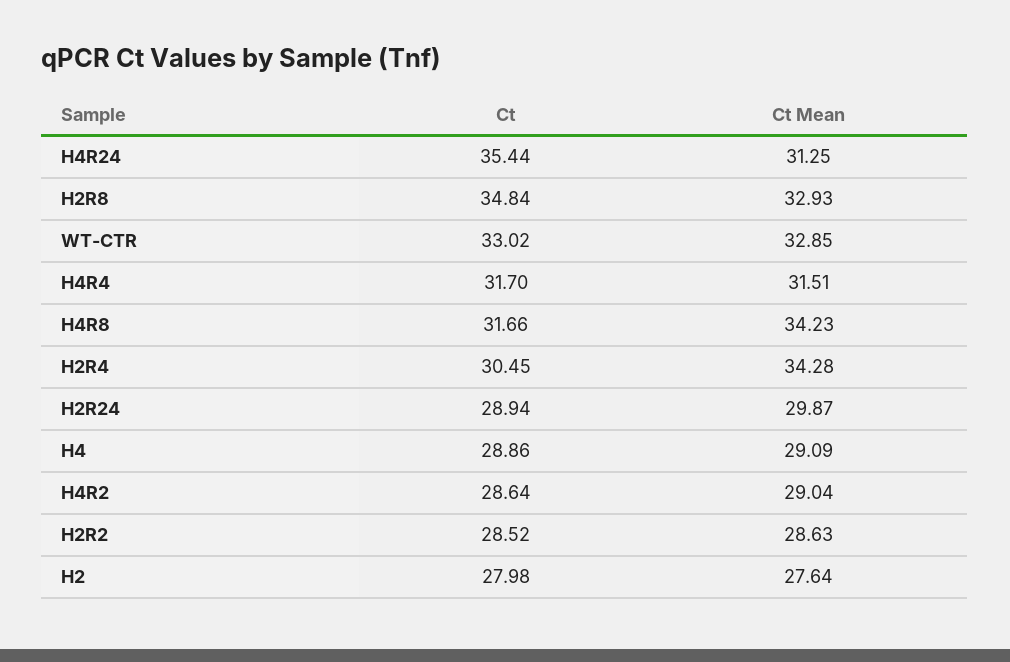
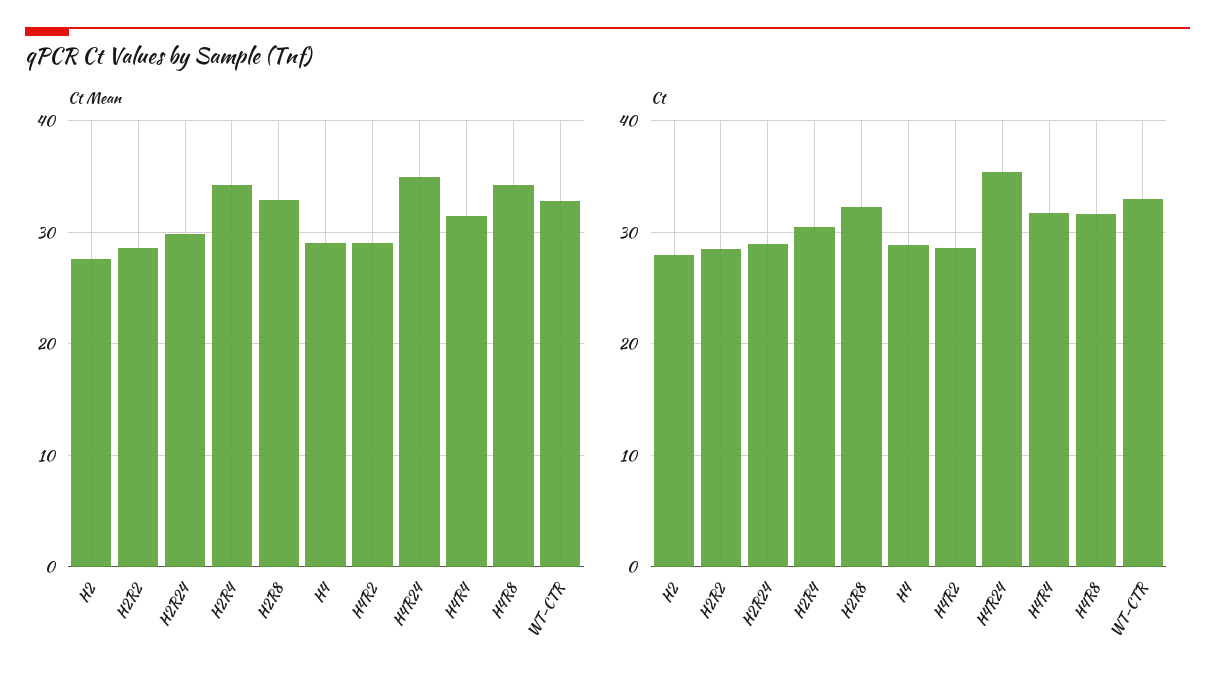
  {
    "Ct": {
      "H4R24": 35.44,
-     "H2R8": 34.84,
+     "H2R8": 32,
      "WT-CTR": 33.02,
      "H4R4": 31.7,
      "H4R8": 31.66,
      "H2R4": 30.45,
      "H2R24": 28.94,
      "H4": 28.86,
      "H4R2": 28.64,
      "H2R2": 28.52,
      "H2": 27.98
    },
    "Ct Mean": {
-     "H4R24": 31.25,
+     "H4R24": 35,
      "H2R8": 32.93,
      "WT-CTR": 32.85,
      "H4R4": 31.51,
      "H4R8": 34.23,
      "H2R4": 34.28,
      "H2R24": 29.87,
      "H4": 29.09,
      "H4R2": 29.04,
      "H2R2": 28.63,
      "H2": 27.64
    }
  }

